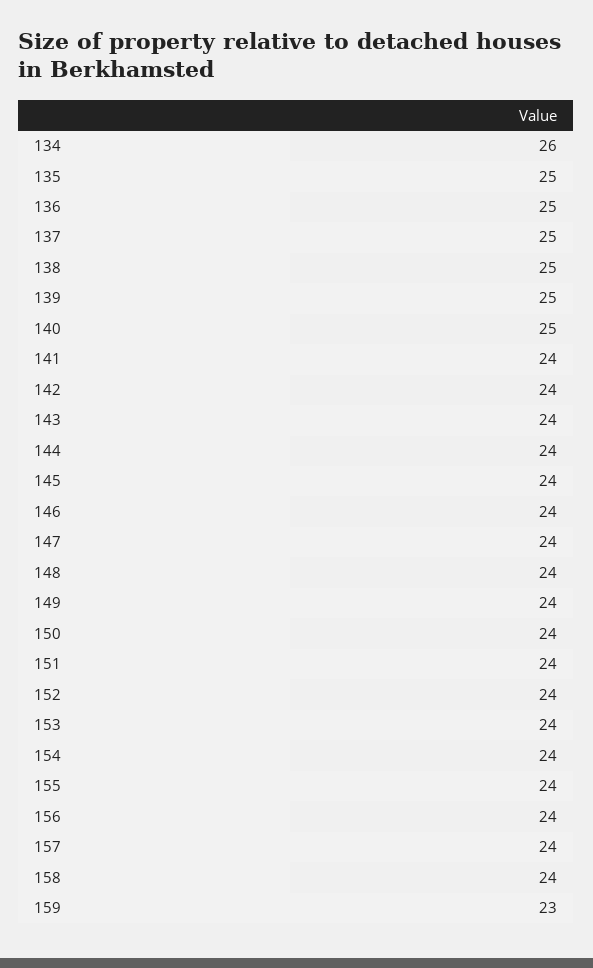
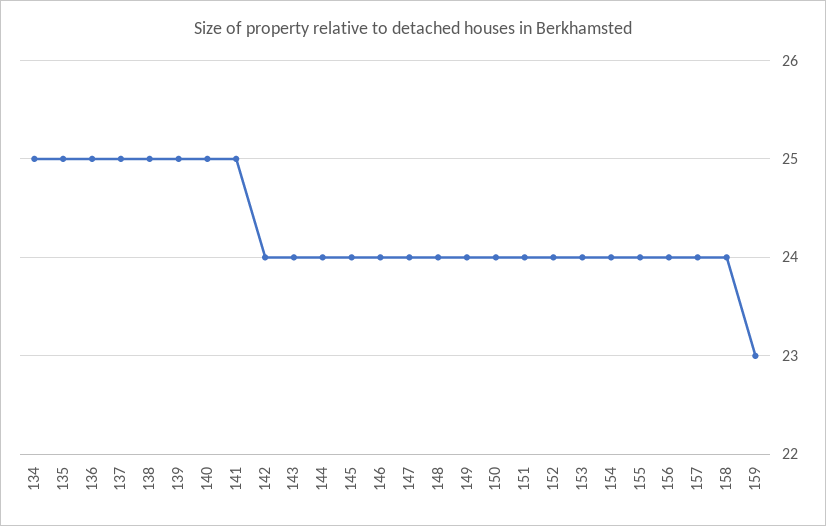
  {
-   "134": 26,
+   "134": 25,
    "135": 25,
    "136": 25,
    "137": 25,
    "138": 25,
    "139": 25,
    "140": 25,
-   "141": 24,
+   "141": 25,
    "142": 24,
    "143": 24,
    "144": 24,
    "145": 24,
    "146": 24,
    "147": 24,
    "148": 24,
    "149": 24,
    "150": 24,
    "151": 24,
    "152": 24,
    "153": 24,
    "154": 24,
    "155": 24,
    "156": 24,
    "157": 24,
    "158": 24,
    "159": 23
  }

